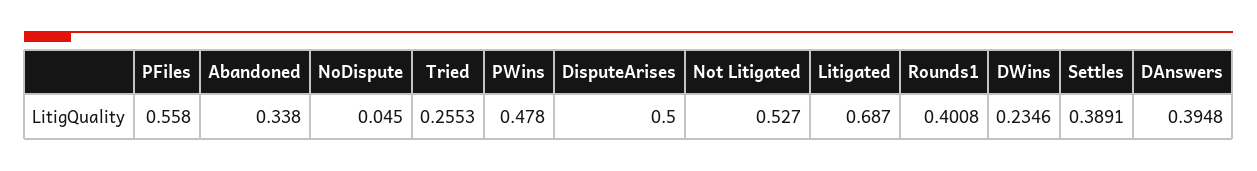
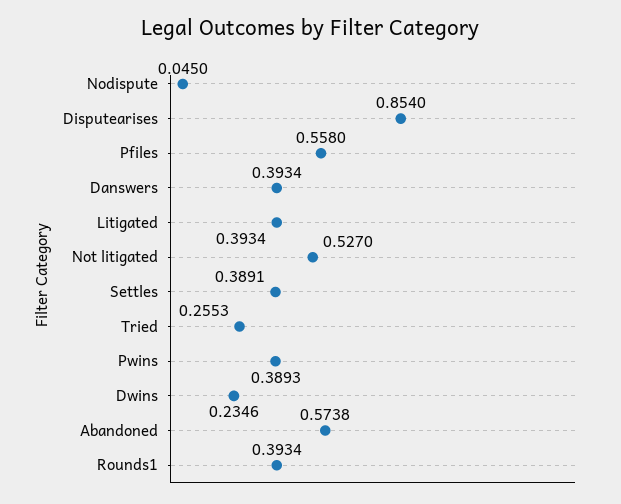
  {
    "PFiles": 0.558,
-   "Abandoned": 0.338,
+   "Abandoned": 0.5738,
    "NoDispute": 0.045,
    "Tried": 0.2553,
-   "PWins": 0.478,
+   "PWins": 0.3893,
-   "DisputeArises": 0.5,
+   "DisputeArises": 0.854,
    "Not Litigated": 0.527,
-   "Litigated": 0.687,
+   "Litigated": 0.3934,
-   "Rounds1": 0.4008,
+   "Rounds1": 0.3934,
    "DWins": 0.2346,
    "Settles": 0.3891,
-   "DAnswers": 0.3948
+   "DAnswers": 0.3934
  }

